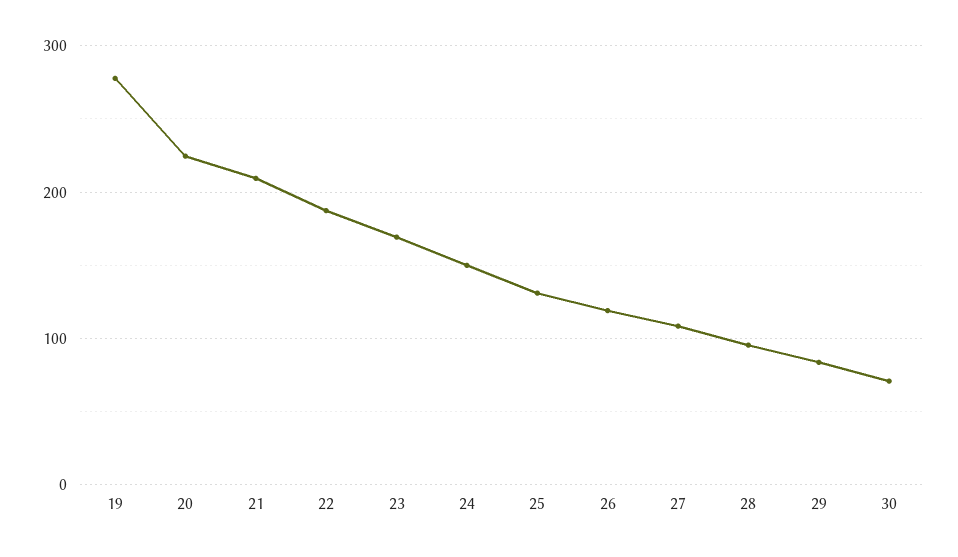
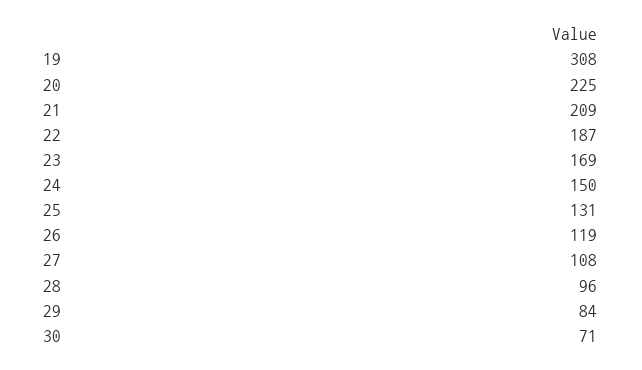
  {
-   "19": 280,
+   "19": 308,
    "20": 225,
    "21": 209,
    "22": 187,
    "23": 169,
    "24": 150,
    "25": 131,
    "26": 119,
    "27": 108,
    "28": 96,
    "29": 84,
    "30": 71
  }

